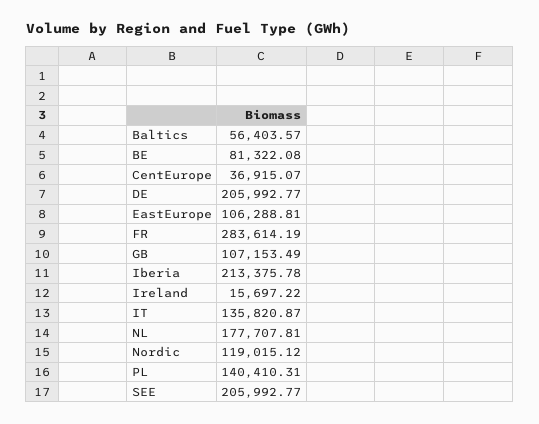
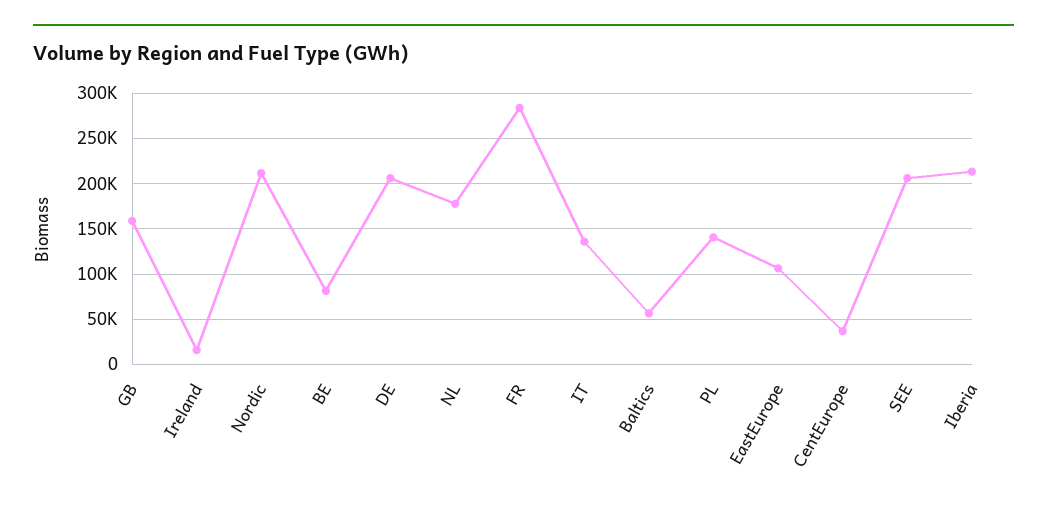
  {
    "Baltics": 56403.57,
    "BE": 81322.08,
    "CentEurope": 36915.07,
    "DE": 205992.77,
    "EastEurope": 106288.81,
    "FR": 283614.19,
-   "GB": 107153.49,
+   "GB": 160000,
    "Iberia": 213375.78,
    "Ireland": 15697.22,
    "IT": 135820.87,
    "NL": 177707.81,
-   "Nordic": 119015.12,
+   "Nordic": 210000,
    "PL": 140410.31,
    "SEE": 205992.77
  }

